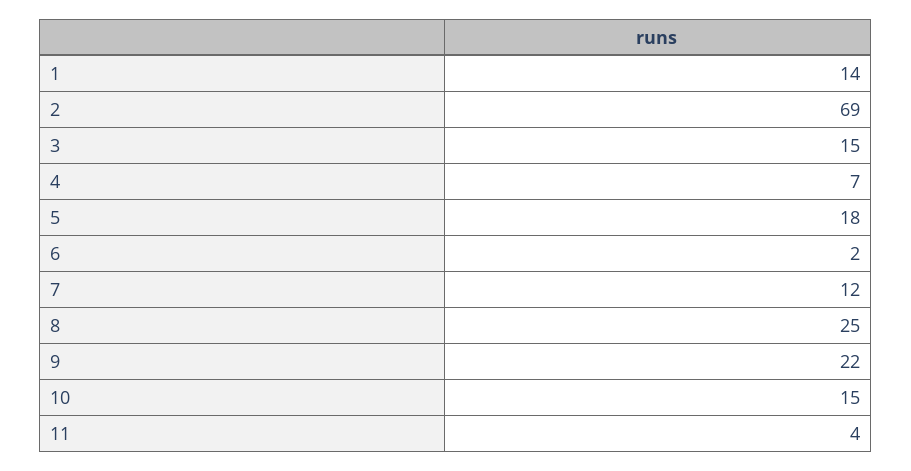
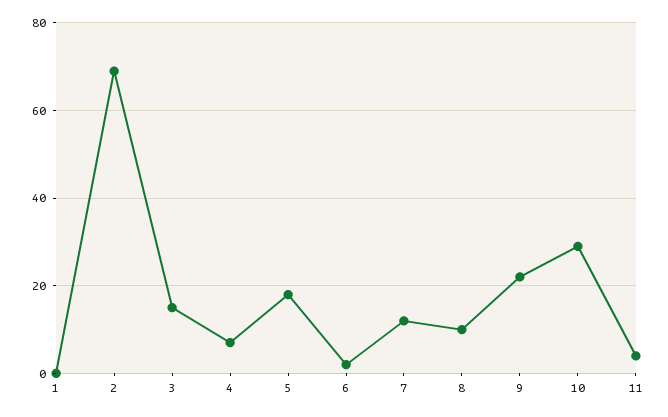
  {
-   "1": 14,
+   "1": 0,
    "2": 69,
    "3": 15,
    "4": 7,
    "5": 18,
    "6": 2,
    "7": 12,
-   "8": 25,
+   "8": 10,
    "9": 22,
-   "10": 15,
+   "10": 30,
    "11": 4
  }

